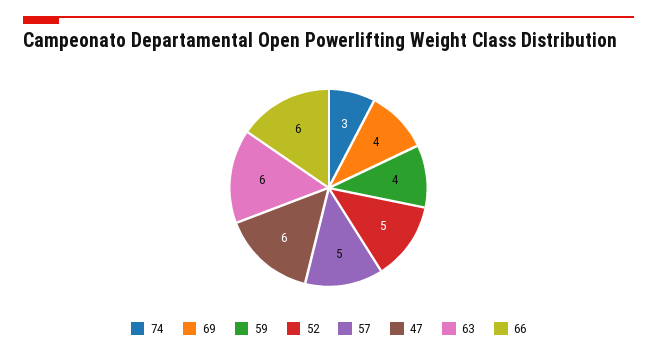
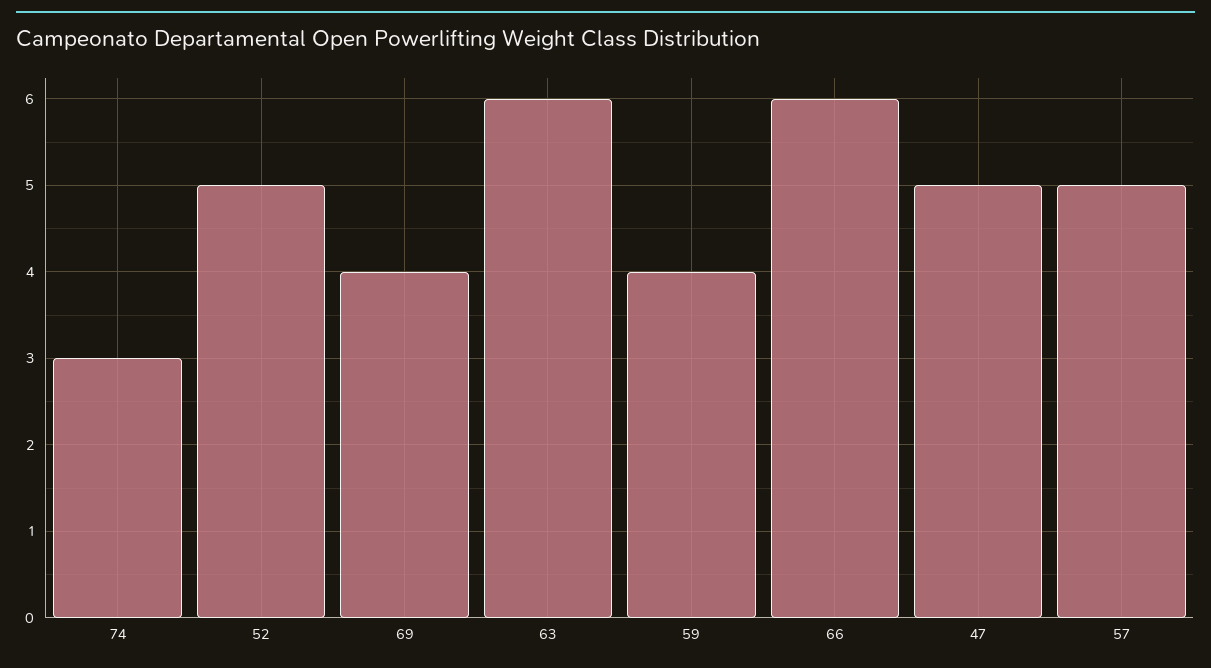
  {
    "74": 3,
    "69": 4,
    "59": 4,
    "52": 5,
    "57": 5,
-   "47": 6,
+   "47": 5,
    "63": 6,
    "66": 6
  }

